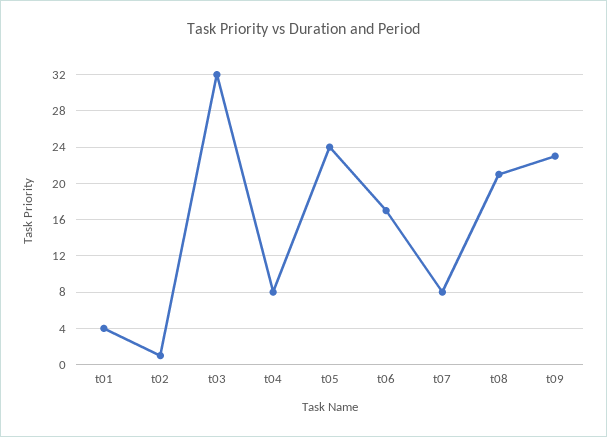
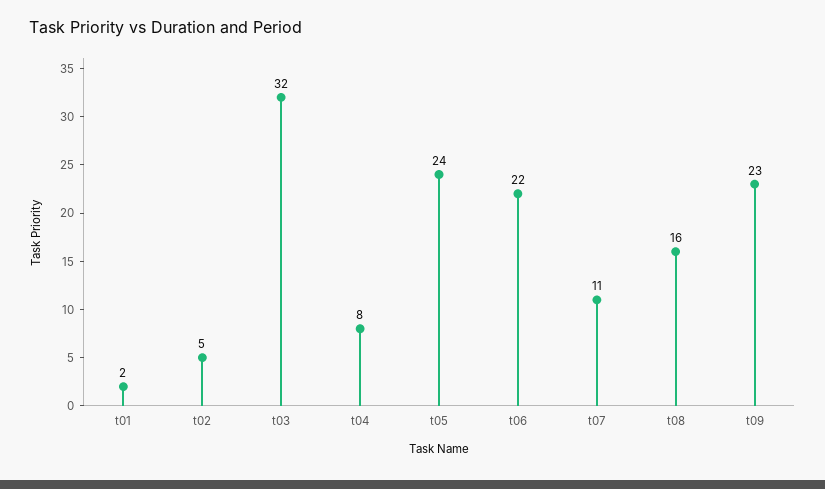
  {
-   "t01": 4,
+   "t01": 2,
-   "t02": 1,
+   "t02": 5,
    "t03": 32,
    "t04": 8,
    "t05": 24,
-   "t06": 17,
+   "t06": 22,
-   "t07": 8,
+   "t07": 11,
-   "t08": 21,
+   "t08": 16,
    "t09": 23
  }

